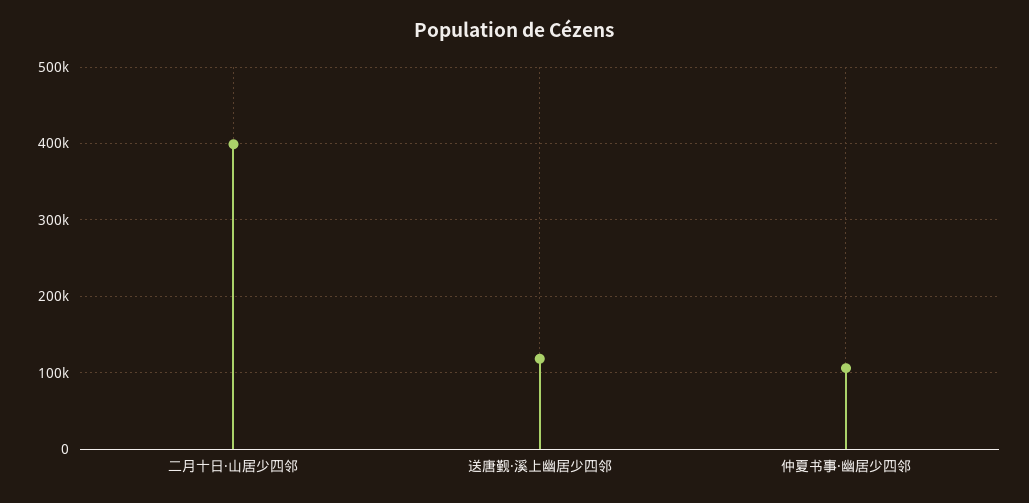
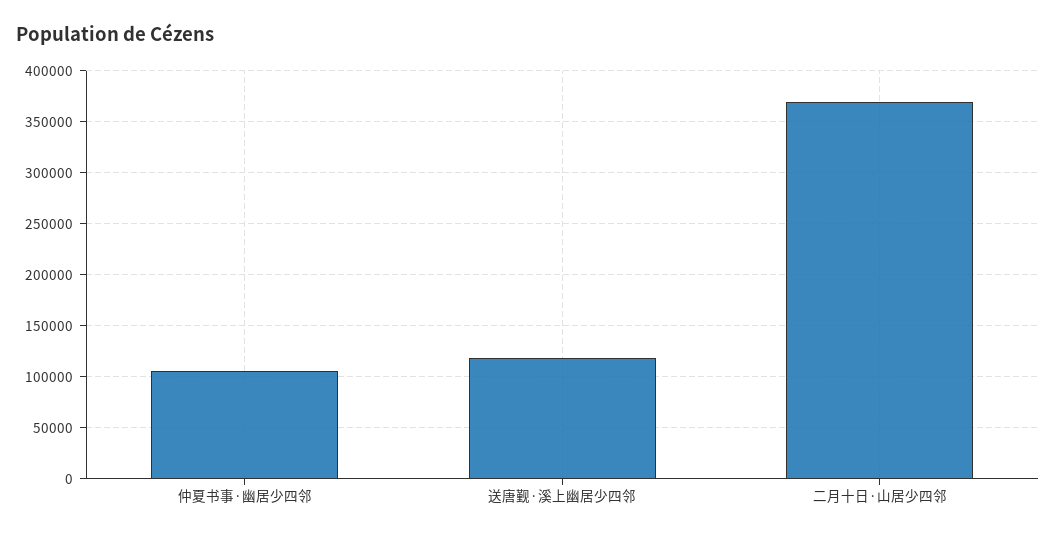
  {
-   "二月十日·山居少四邻": 400000,
+   "二月十日·山居少四邻": 370000,
    "送唐觐·溪上幽居少四邻": 120000,
    "仲夏书事·幽居少四邻": 110000
  }

